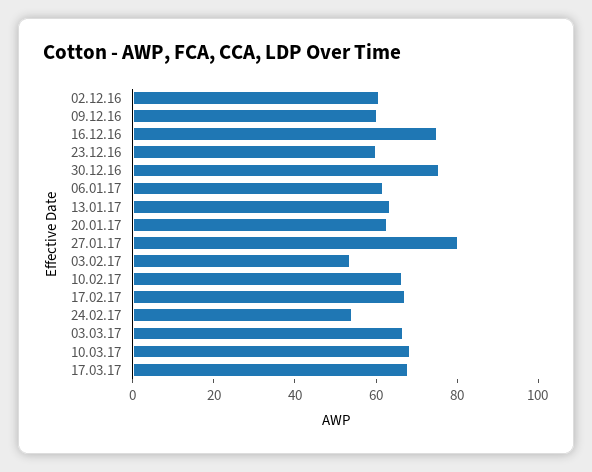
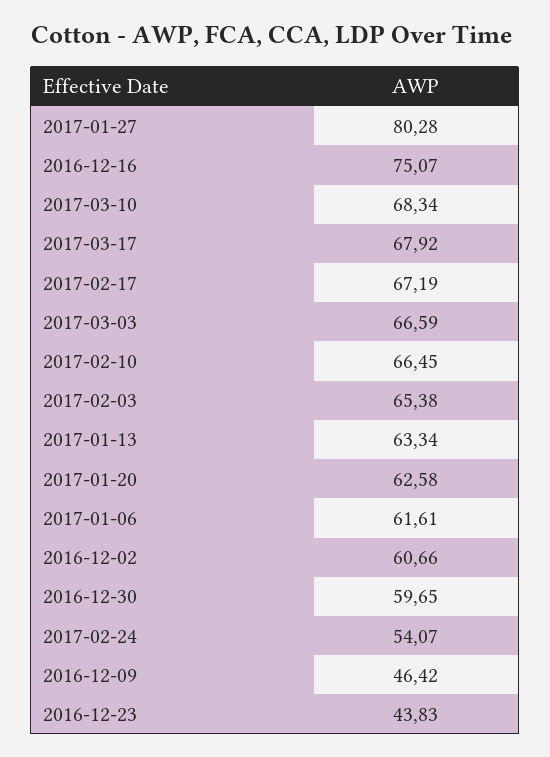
  {
    "02.12.16": 60.66,
-   "09.12.16": 60,
+   "09.12.16": 46.42,
    "16.12.16": 75.07,
-   "23.12.16": 60,
+   "23.12.16": 43.83,
-   "30.12.16": 75,
+   "30.12.16": 59.65,
    "06.01.17": 61.61,
    "13.01.17": 63.34,
    "20.01.17": 62.58,
    "27.01.17": 80.28,
-   "03.02.17": 55,
+   "03.02.17": 65.38,
    "10.02.17": 66.45,
    "17.02.17": 67.19,
    "24.02.17": 54.07,
    "03.03.17": 66.59,
    "10.03.17": 68.34,
    "17.03.17": 67.92
  }

